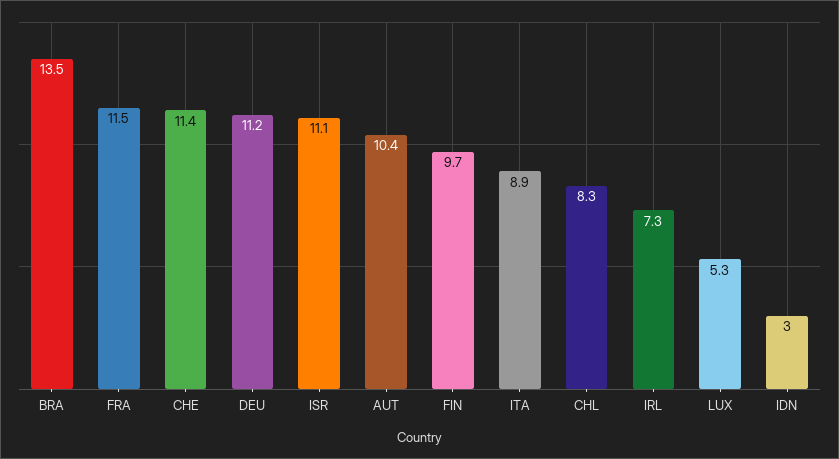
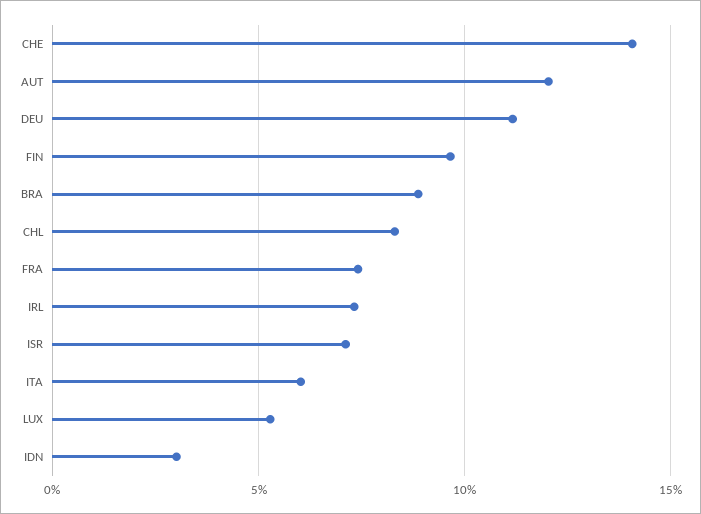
  {
-   "BRA": 13.5,
+   "BRA": 9,
-   "FRA": 11.5,
+   "FRA": 7.5,
-   "CHE": 11.4,
+   "CHE": 14,
    "DEU": 11.2,
-   "ISR": 11.1,
+   "ISR": 7,
-   "AUT": 10.4,
+   "AUT": 12,
    "FIN": 9.7,
-   "ITA": 8.9,
+   "ITA": 6,
    "CHL": 8.3,
    "IRL": 7.3,
    "LUX": 5.3,
    "IDN": 3
  }

